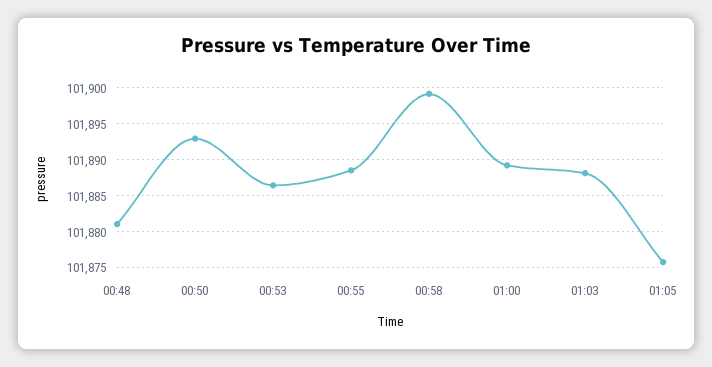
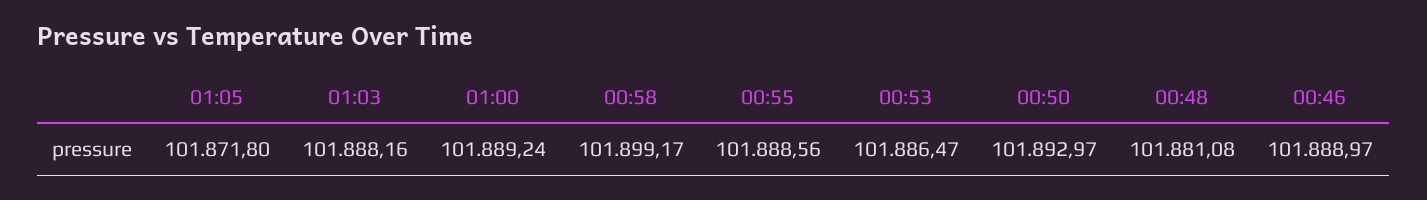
  {
    "00:48": 101881.08,
    "00:50": 101892.97,
    "00:53": 101886.47,
    "00:55": 101888.56,
    "00:58": 101899.17,
    "01:00": 101889.24,
    "01:03": 101888.16,
-   "01:05": 101876
+   "01:05": 101871.8,
+   "00:46": 101888.97
  }

